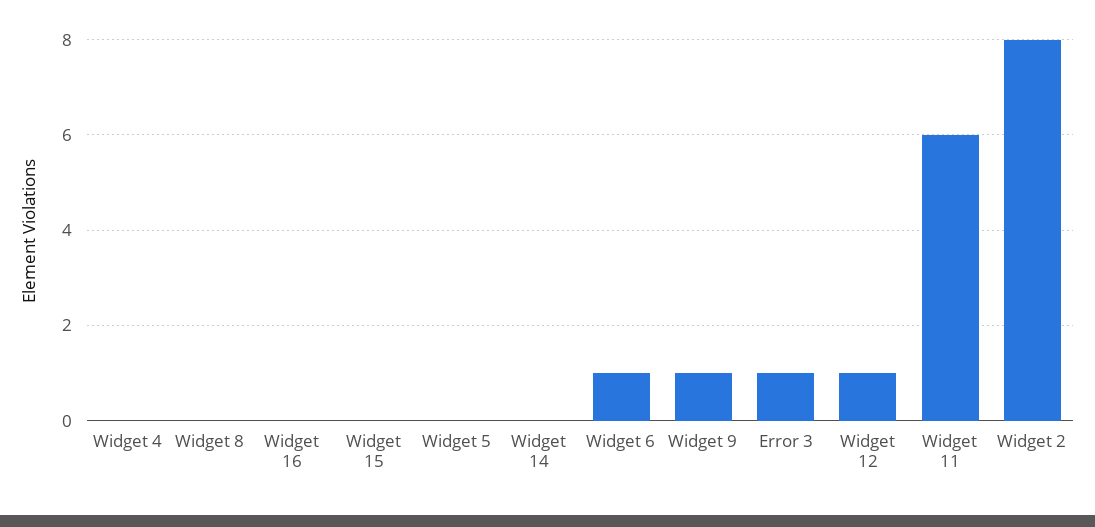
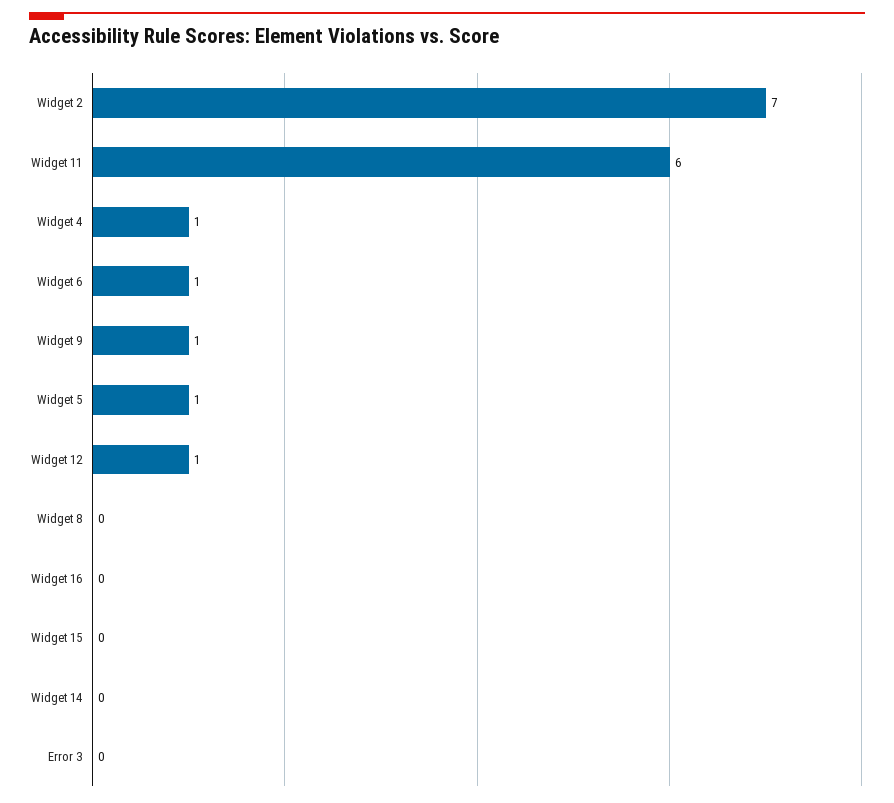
  {
-   "Widget 4": 0,
+   "Widget 4": 1,
    "Widget 8": 0,
    "Widget 16": 0,
    "Widget 15": 0,
-   "Widget 5": 0,
+   "Widget 5": 1,
    "Widget 14": 0,
    "Widget 6": 1,
    "Widget 9": 1,
-   "Error 3": 1,
+   "Error 3": 0,
    "Widget 12": 1,
    "Widget 11": 6,
-   "Widget 2": 8
+   "Widget 2": 7
  }

